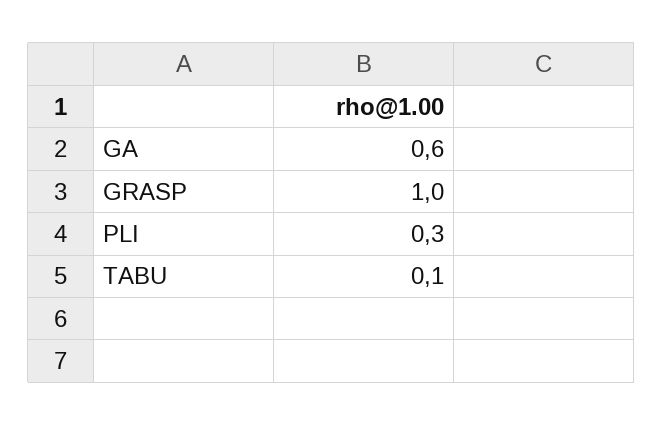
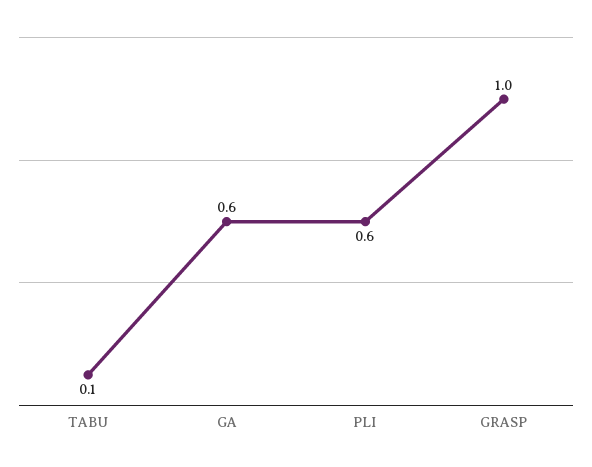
  {
    "GA": 0.6,
    "GRASP": 1,
-   "PLI": 0.3,
+   "PLI": 0.6,
    "TABU": 0.1
  }

